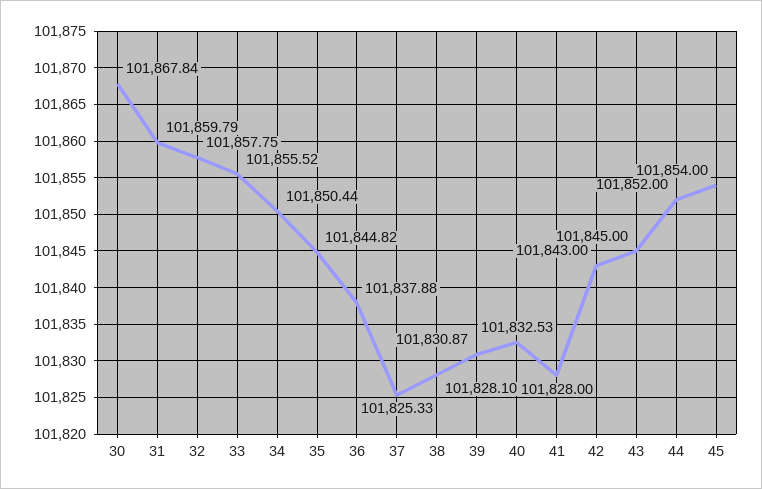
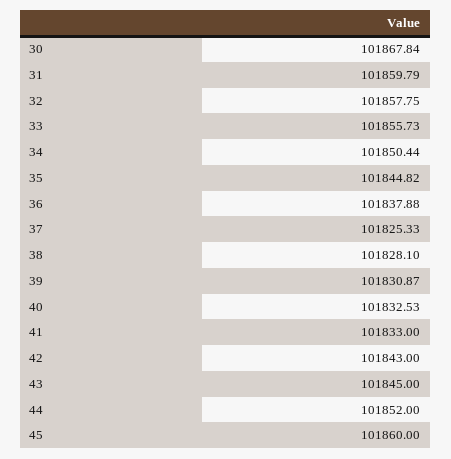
  {
    "30": 101867.84,
    "31": 101859.79,
    "32": 101857.75,
-   "33": 101855.52,
+   "33": 101855.73,
    "34": 101850.44,
    "35": 101844.82,
    "36": 101837.88,
    "37": 101825.33,
    "38": 101828.1,
    "39": 101830.87,
    "40": 101832.53,
-   "41": 101828,
+   "41": 101833,
    "42": 101843,
    "43": 101845,
    "44": 101852,
-   "45": 101854
+   "45": 101860
  }

